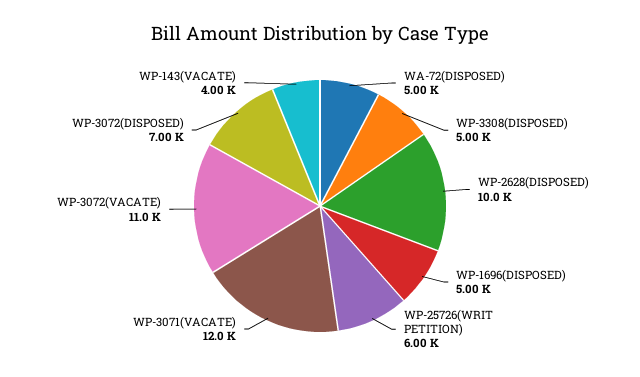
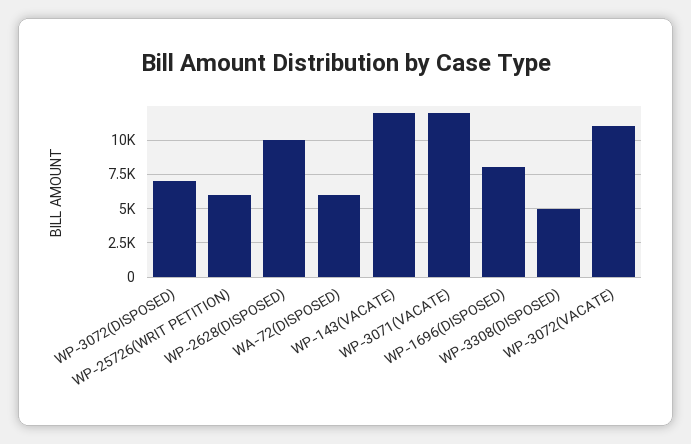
  {
-   "WA-72(DISPOSED)": 5000,
+   "WA-72(DISPOSED)": 6000,
    "WP-3308(DISPOSED)": 5000,
    "WP-2628(DISPOSED)": 10000,
-   "WP-1696(DISPOSED)": 5000,
+   "WP-1696(DISPOSED)": 8000,
    "WP-25726(WRIT PETITION)": 6000,
    "WP-3071(VACATE)": 12000,
    "WP-3072(VACATE)": 11000,
    "WP-3072(DISPOSED)": 7000,
-   "WP-143(VACATE)": 4000
+   "WP-143(VACATE)": 12000
  }

